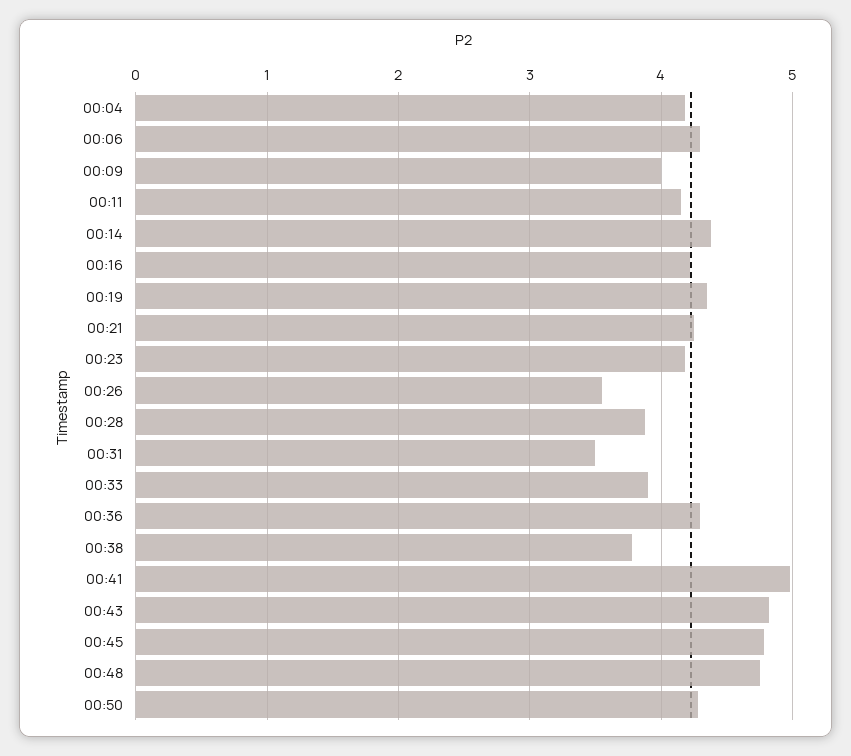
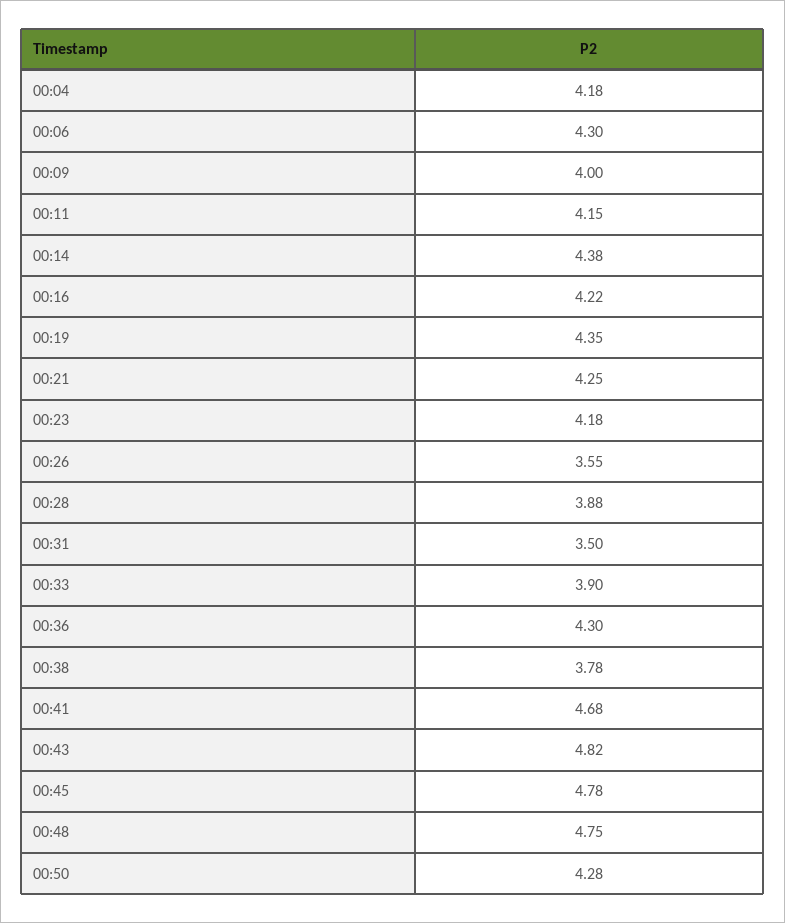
  {
    "00:04": 4.18,
    "00:06": 4.3,
    "00:09": 4,
    "00:11": 4.15,
    "00:14": 4.38,
    "00:16": 4.22,
    "00:19": 4.35,
    "00:21": 4.25,
    "00:23": 4.18,
    "00:26": 3.55,
    "00:28": 3.88,
    "00:31": 3.5,
    "00:33": 3.9,
    "00:36": 4.3,
    "00:38": 3.78,
-   "00:41": 5,
+   "00:41": 4.68,
    "00:43": 4.82,
    "00:45": 4.78,
    "00:48": 4.75,
    "00:50": 4.28
  }

